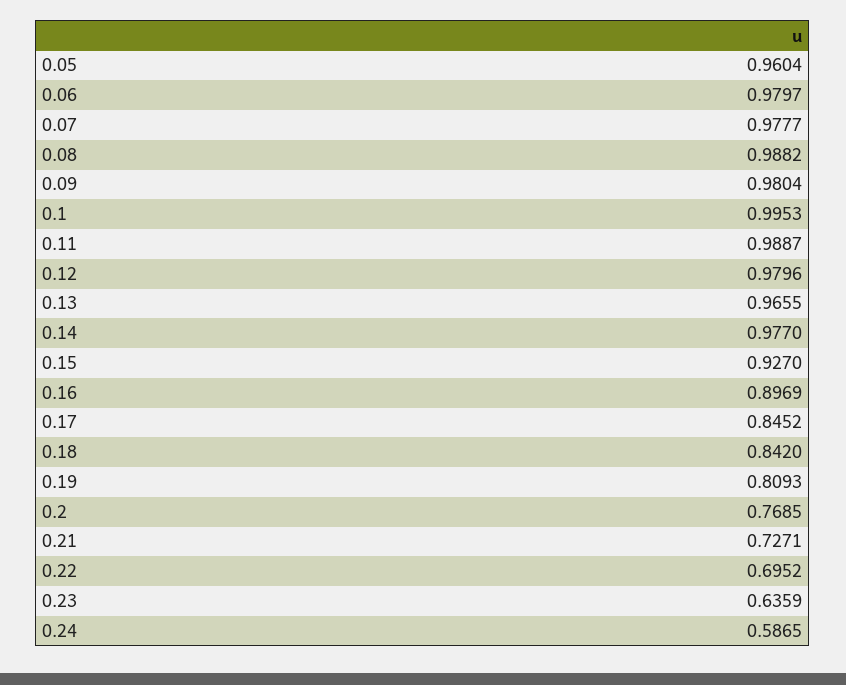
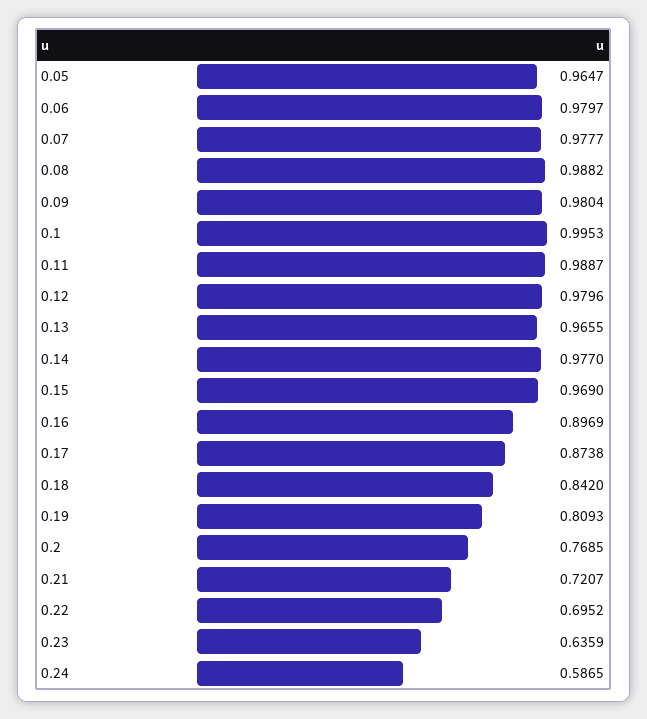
  {
-   "0.05": 0.9604,
+   "0.05": 0.9647,
    "0.06": 0.9797,
    "0.07": 0.9777,
    "0.08": 0.9882,
    "0.09": 0.9804,
    "0.1": 0.9953,
    "0.11": 0.9887,
    "0.12": 0.9796,
    "0.13": 0.9655,
    "0.14": 0.977,
-   "0.15": 0.927,
+   "0.15": 0.969,
    "0.16": 0.8969,
-   "0.17": 0.8452,
+   "0.17": 0.8738,
    "0.18": 0.842,
    "0.19": 0.8093,
    "0.2": 0.7685,
-   "0.21": 0.7271,
+   "0.21": 0.7207,
    "0.22": 0.6952,
    "0.23": 0.6359,
    "0.24": 0.5865
  }

